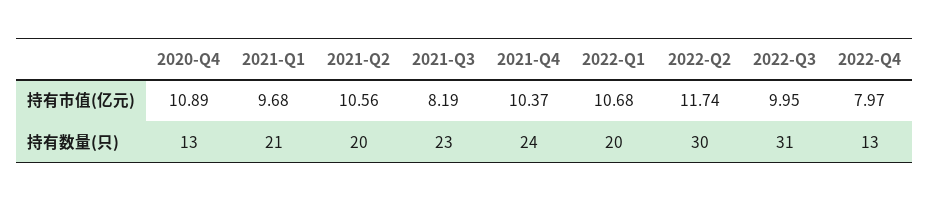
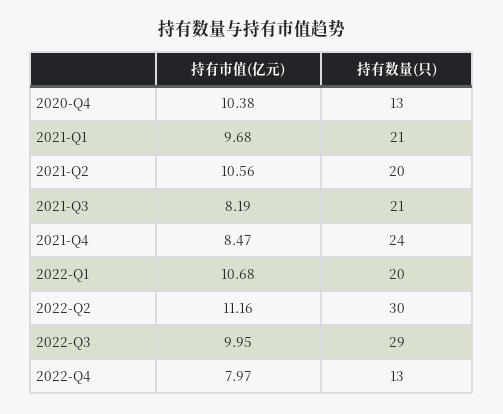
  {
    "2020-Q4": {
-     "持有市值(亿元)": 10.89,
+     "持有市值(亿元)": 10.38,
      "持有数量(只)": 13
    },
    "2021-Q1": {
      "持有市值(亿元)": 9.68,
      "持有数量(只)": 21
    },
    "2021-Q2": {
      "持有市值(亿元)": 10.56,
      "持有数量(只)": 20
    },
    "2021-Q3": {
      "持有市值(亿元)": 8.19,
-     "持有数量(只)": 23
+     "持有数量(只)": 21
    },
    "2021-Q4": {
-     "持有市值(亿元)": 10.37,
+     "持有市值(亿元)": 8.47,
      "持有数量(只)": 24
    },
    "2022-Q1": {
      "持有市值(亿元)": 10.68,
      "持有数量(只)": 20
    },
    "2022-Q2": {
-     "持有市值(亿元)": 11.74,
+     "持有市值(亿元)": 11.16,
      "持有数量(只)": 30
    },
    "2022-Q3": {
      "持有市值(亿元)": 9.95,
-     "持有数量(只)": 31
+     "持有数量(只)": 29
    },
    "2022-Q4": {
      "持有市值(亿元)": 7.97,
      "持有数量(只)": 13
    }
  }

